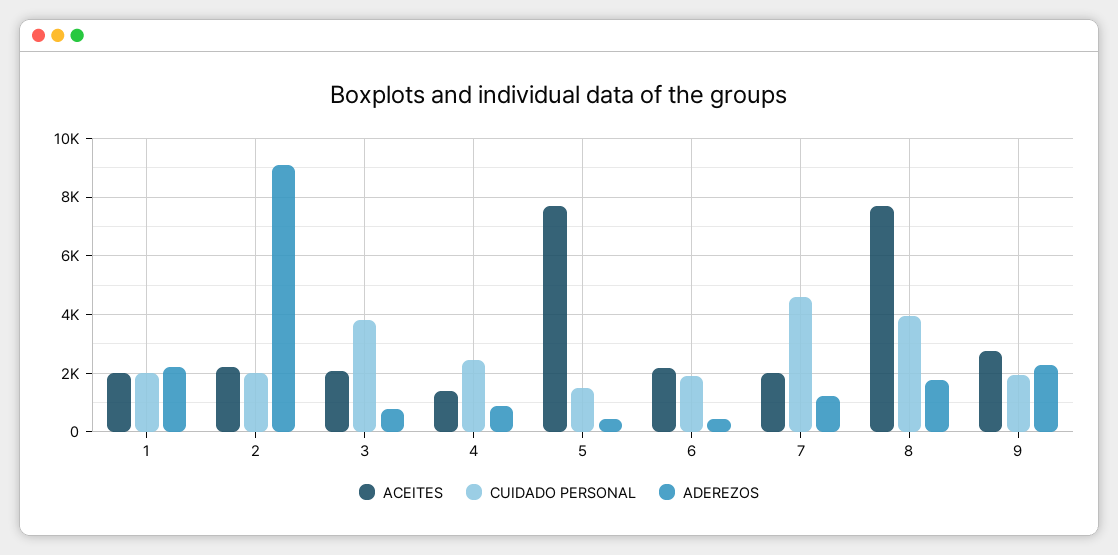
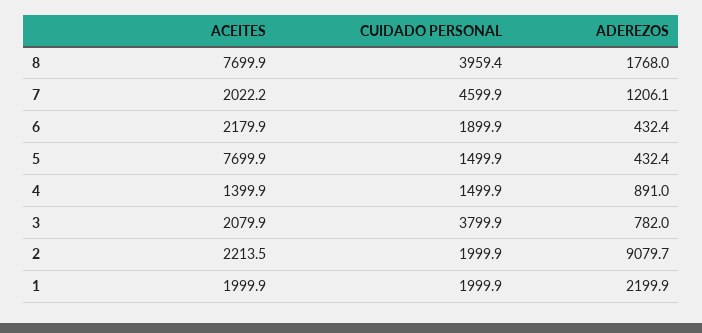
  {
    "ACEITES": {
      "1": 1999.9,
      "2": 2213.5,
      "3": 2079.9,
      "4": 1399.9,
      "5": 7699.9,
      "6": 2179.9,
      "7": 2022.2,
-     "8": 7699.9,
+     "8": 7699.9
-     "9": 2750
    },
    "CUIDADO PERSONAL": {
      "1": 1999.9,
      "2": 1999.9,
      "3": 3799.9,
-     "4": 2500,
+     "4": 1499.9,
      "5": 1499.9,
      "6": 1899.9,
      "7": 4599.9,
-     "8": 3959.4,
+     "8": 3959.4
-     "9": 2000
    },
    "ADEREZOS": {
      "1": 2199.9,
      "2": 9079.7,
      "3": 782,
      "4": 891,
      "5": 432.4,
      "6": 432.4,
      "7": 1206.1,
-     "8": 1768,
+     "8": 1768
-     "9": 2250
    }
  }

